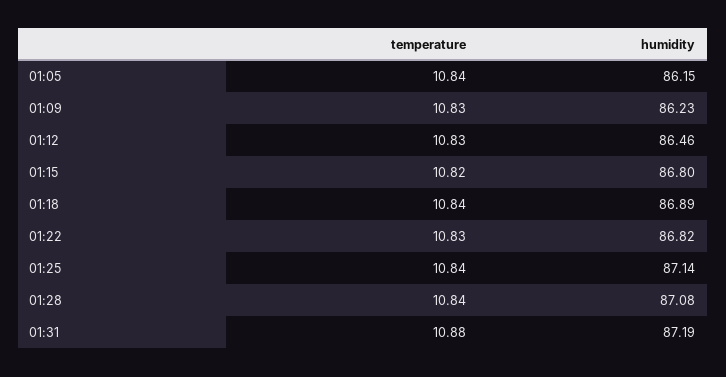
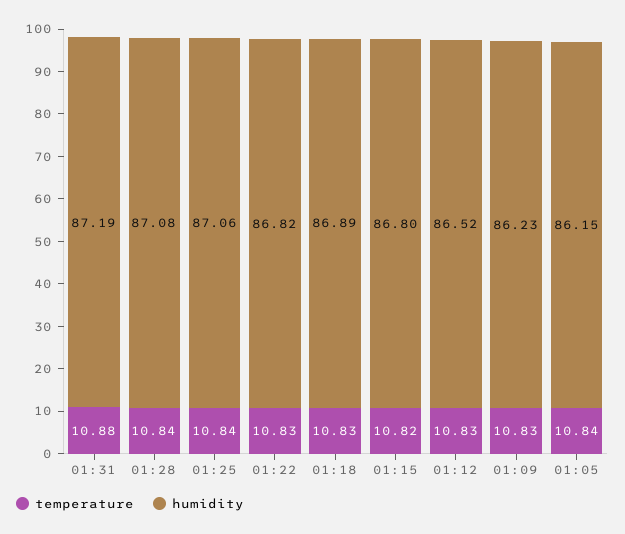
  {
    "temperature": {
      "01:05": 10.84,
      "01:09": 10.83,
      "01:12": 10.83,
      "01:15": 10.82,
-     "01:18": 10.84,
+     "01:18": 10.83,
      "01:22": 10.83,
      "01:25": 10.84,
      "01:28": 10.84,
      "01:31": 10.88
    },
    "humidity": {
      "01:05": 86.15,
      "01:09": 86.23,
-     "01:12": 86.46,
+     "01:12": 86.52,
      "01:15": 86.8,
      "01:18": 86.89,
      "01:22": 86.82,
-     "01:25": 87.14,
+     "01:25": 87.06,
      "01:28": 87.08,
      "01:31": 87.19
    }
  }

